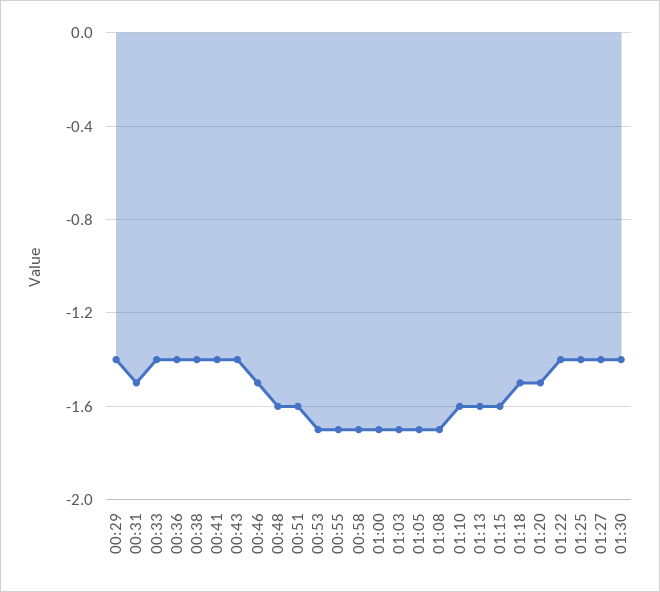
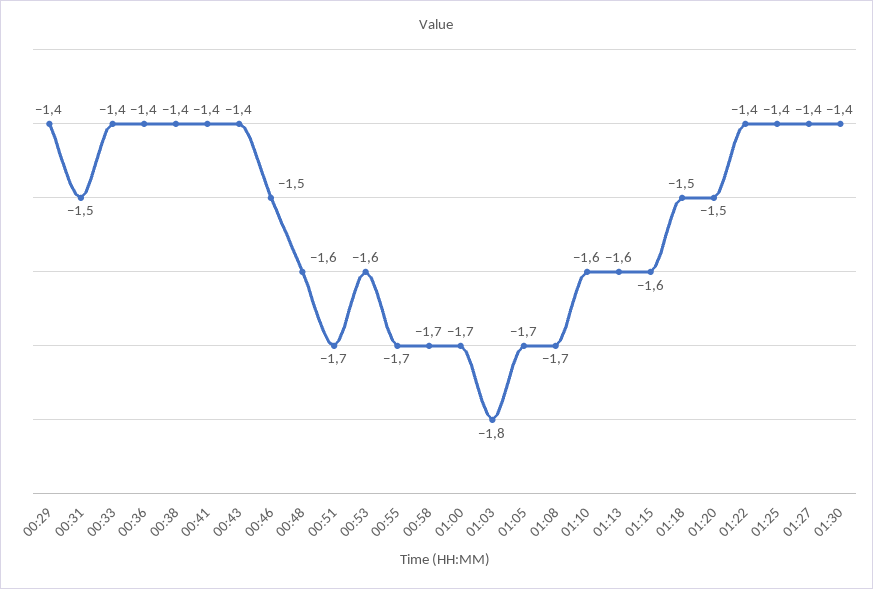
  {
    "00:29": -1.4,
    "00:31": -1.5,
    "00:33": -1.4,
    "00:36": -1.4,
    "00:38": -1.4,
    "00:41": -1.4,
    "00:43": -1.4,
    "00:46": -1.5,
    "00:48": -1.6,
-   "00:51": -1.6,
+   "00:51": -1.7,
-   "00:53": -1.7,
+   "00:53": -1.6,
    "00:55": -1.7,
    "00:58": -1.7,
    "01:00": -1.7,
-   "01:03": -1.7,
+   "01:03": -1.8,
    "01:05": -1.7,
    "01:08": -1.7,
    "01:10": -1.6,
    "01:13": -1.6,
    "01:15": -1.6,
    "01:18": -1.5,
    "01:20": -1.5,
    "01:22": -1.4,
    "01:25": -1.4,
    "01:27": -1.4,
    "01:30": -1.4
  }

